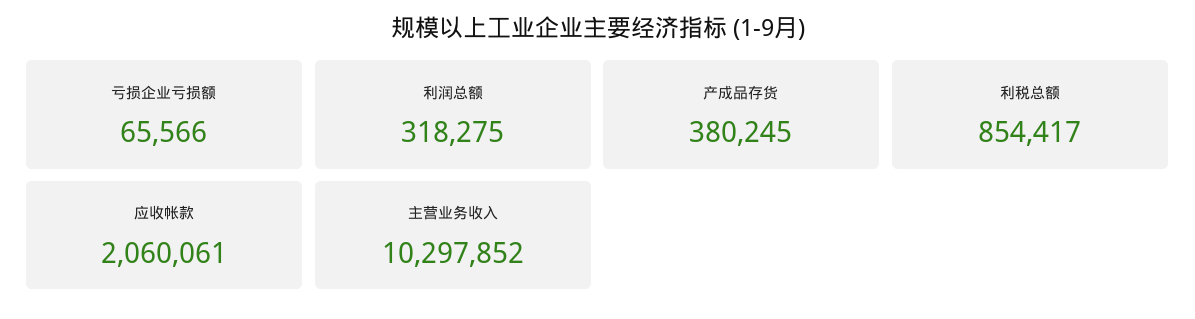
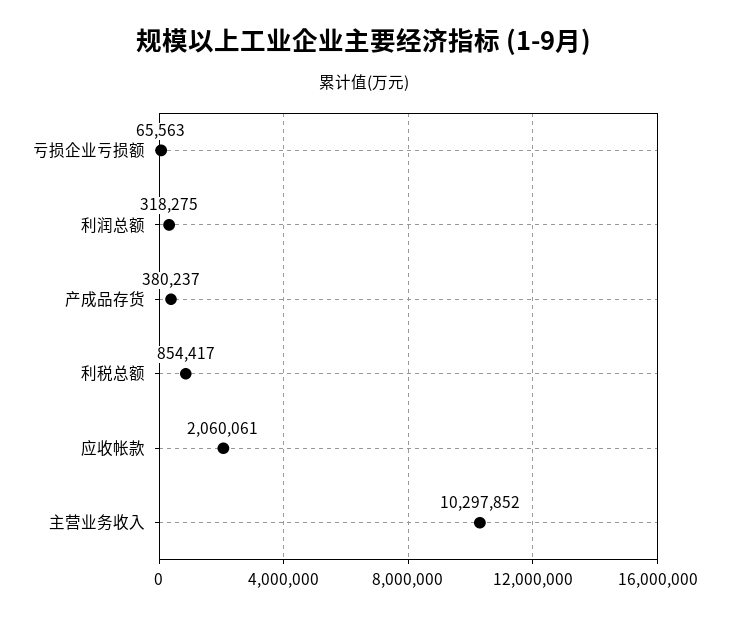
  {
-   "亏损企业亏损额": 65566,
+   "亏损企业亏损额": 65563,
    "利润总额": 318275,
-   "产成品存货": 380245,
+   "产成品存货": 380237,
    "利税总额": 854417,
    "应收帐款": 2060061,
    "主营业务收入": 10297852
  }

